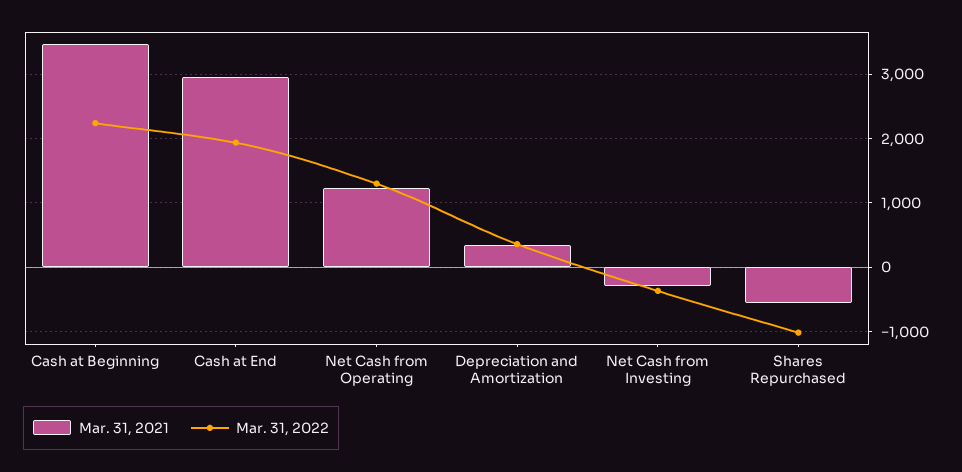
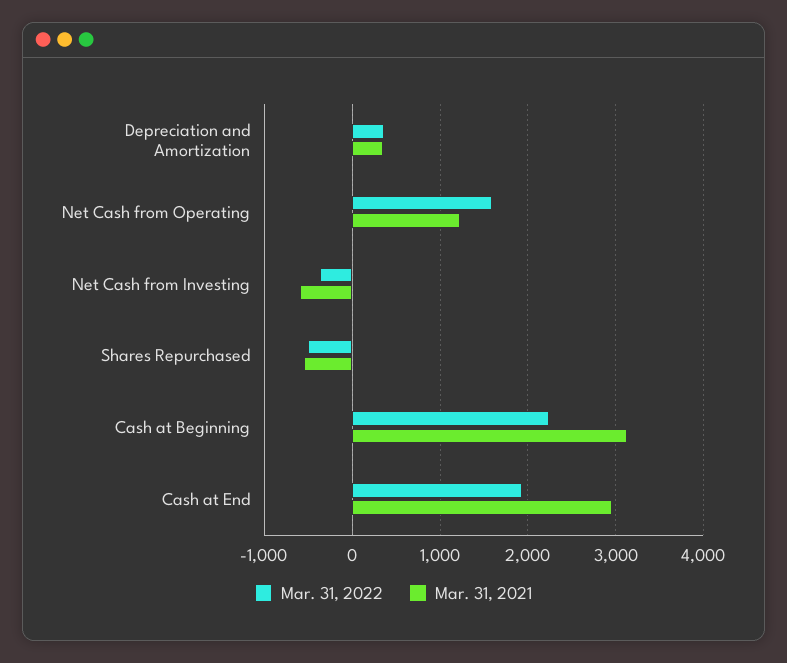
  {
    "Mar. 31, 2021": {
-     "Cash at Beginning": 3500,
+     "Cash at Beginning": 3100,
      "Cash at End": 3000,
      "Net Cash from Operating": 1200,
      "Depreciation and Amortization": 300,
-     "Net Cash from Investing": -300,
+     "Net Cash from Investing": -600,
      "Shares Repurchased": -600
    },
    "Mar. 31, 2022": {
      "Cash at Beginning": 2200,
      "Cash at End": 1900,
-     "Net Cash from Operating": 1300,
+     "Net Cash from Operating": 1600,
      "Depreciation and Amortization": 400,
      "Net Cash from Investing": -400,
-     "Shares Repurchased": -1000
+     "Shares Repurchased": -500
    }
  }

